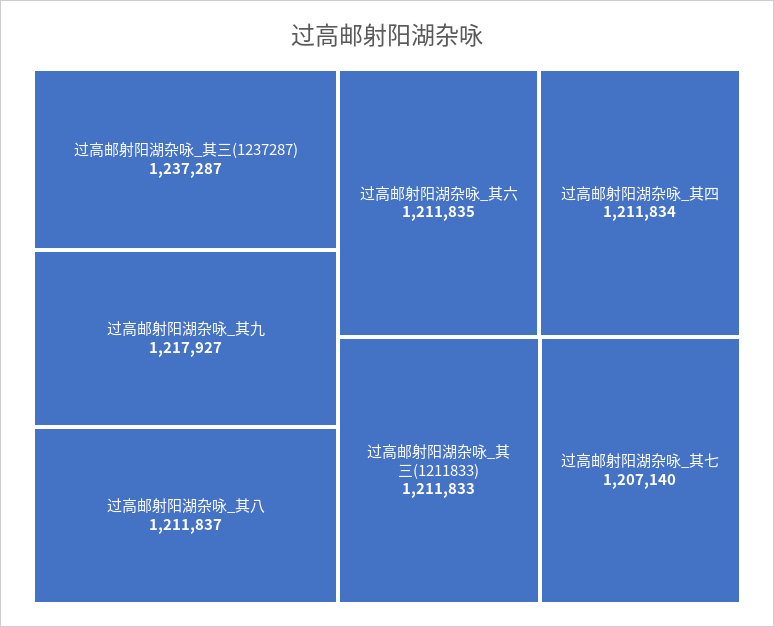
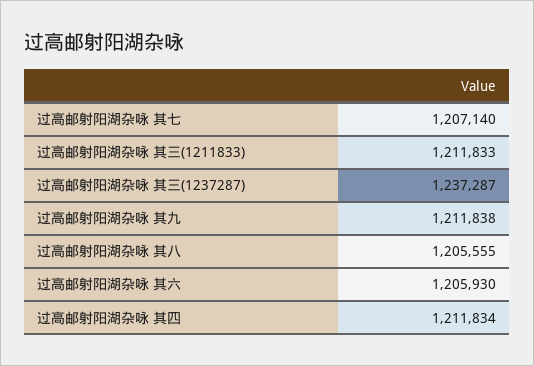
  {
    "过高邮射阳湖杂咏_其三(1237287)": 1237287,
-   "过高邮射阳湖杂咏_其九": 1217927,
+   "过高邮射阳湖杂咏_其九": 1211838,
-   "过高邮射阳湖杂咏_其八": 1211837,
+   "过高邮射阳湖杂咏_其八": 1205555,
-   "过高邮射阳湖杂咏_其六": 1211835,
+   "过高邮射阳湖杂咏_其六": 1205930,
    "过高邮射阳湖杂咏_其四": 1211834,
    "过高邮射阳湖杂咏_其三(1211833)": 1211833,
    "过高邮射阳湖杂咏_其七": 1207140
  }

